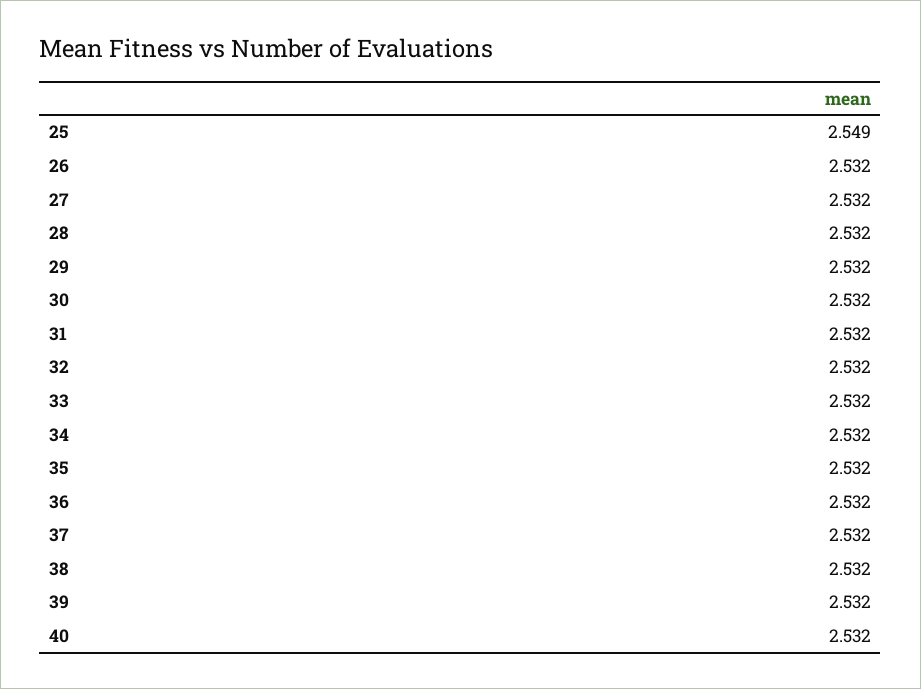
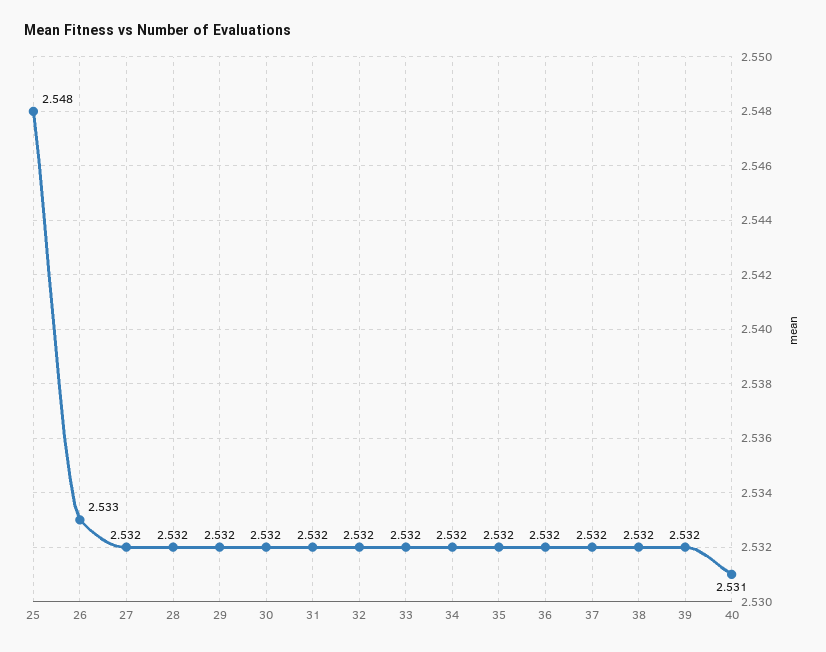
  {
-   "25": 2.549,
+   "25": 2.548,
-   "26": 2.532,
+   "26": 2.533,
    "27": 2.532,
    "28": 2.532,
    "29": 2.532,
    "30": 2.532,
    "31": 2.532,
    "32": 2.532,
    "33": 2.532,
    "34": 2.532,
    "35": 2.532,
    "36": 2.532,
    "37": 2.532,
    "38": 2.532,
    "39": 2.532,
-   "40": 2.532
+   "40": 2.531
  }

